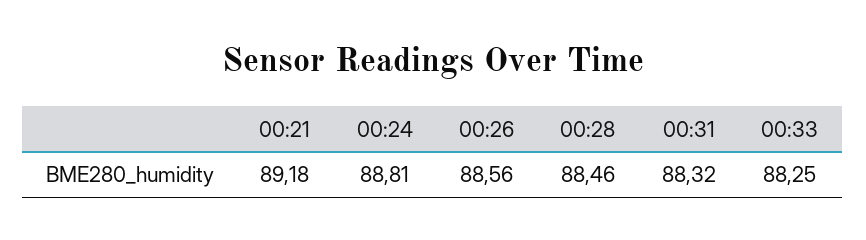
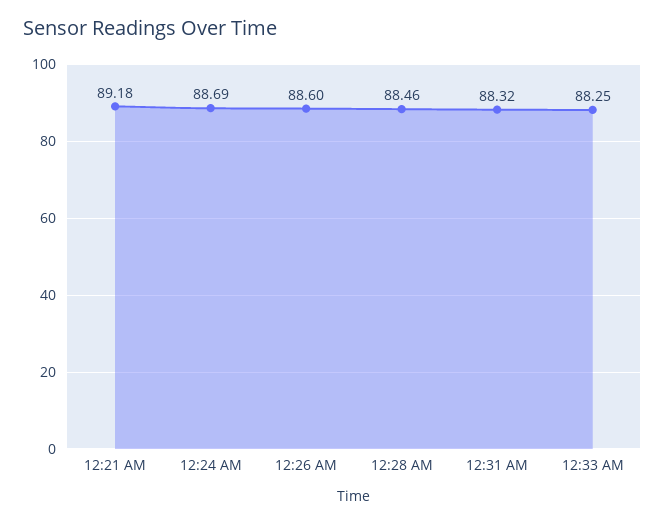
  {
    "00:21": 89.18,
-   "00:24": 88.81,
+   "00:24": 88.69,
-   "00:26": 88.56,
+   "00:26": 88.6,
    "00:28": 88.46,
    "00:31": 88.32,
    "00:33": 88.25
  }

